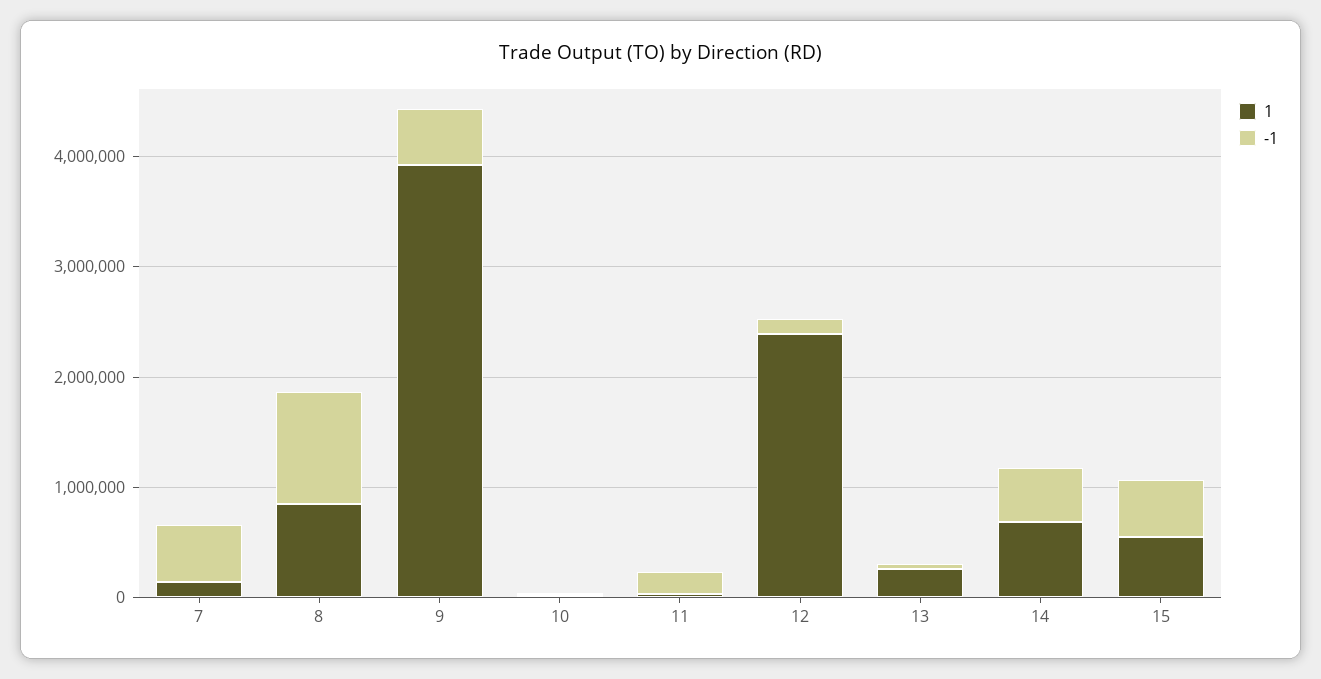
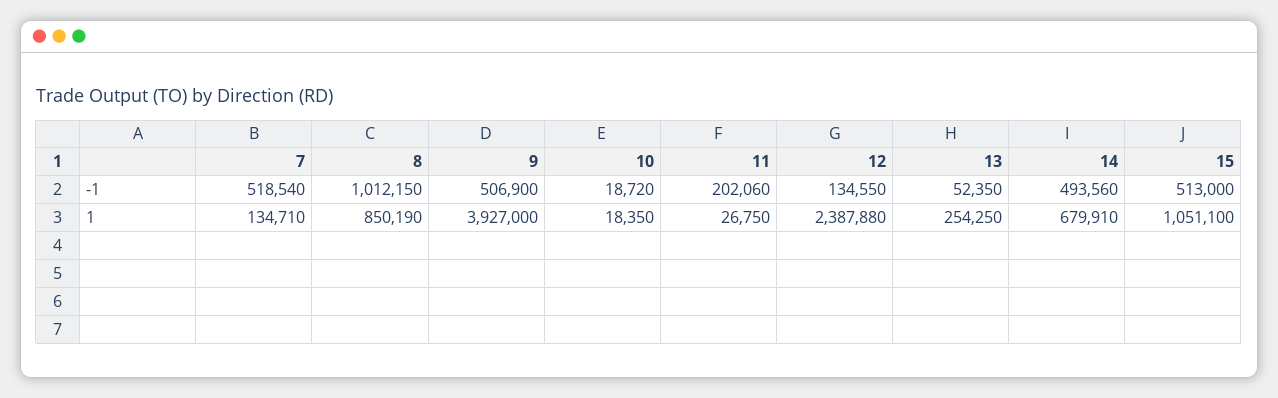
  {
    "1": {
      "7": 134710,
      "8": 850190,
      "9": 3927000,
      "10": 18350,
      "11": 26750,
      "12": 2387880,
      "13": 254250,
      "14": 679910,
-     "15": 600000
+     "15": 1051100
    },
    "-1": {
      "7": 518540,
      "8": 1012150,
      "9": 506900,
      "10": 18720,
      "11": 202060,
      "12": 134550,
      "13": 52350,
      "14": 493560,
      "15": 513000
    }
  }

